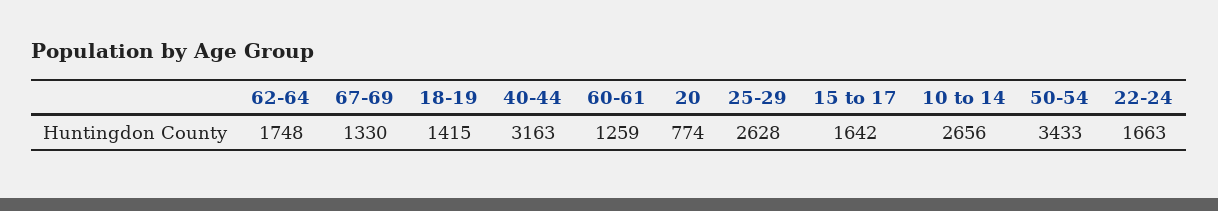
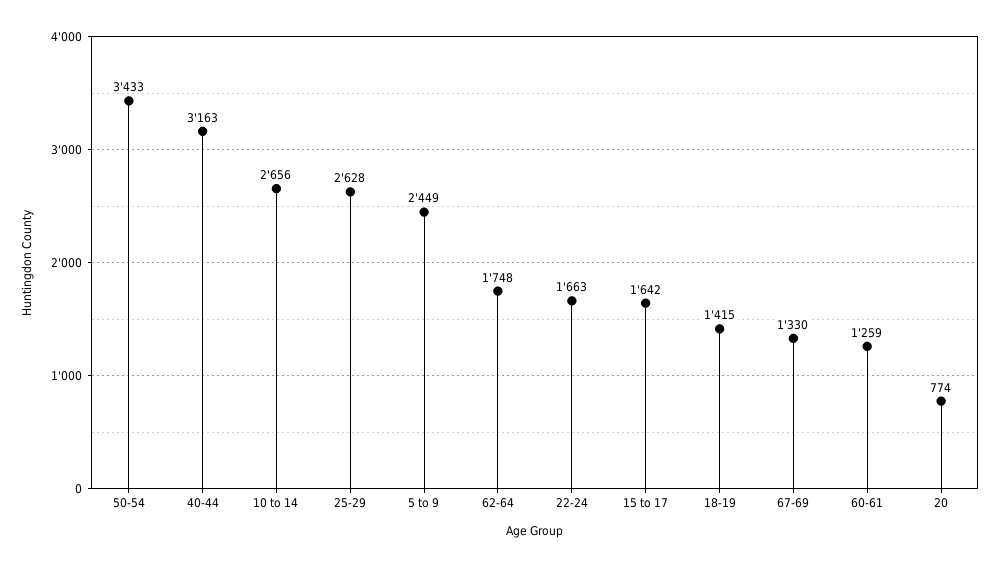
  {
    "62-64": 1748,
    "67-69": 1330,
    "18-19": 1415,
    "40-44": 3163,
    "60-61": 1259,
    "20": 774,
    "25-29": 2628,
    "15 to 17": 1642,
    "10 to 14": 2656,
    "50-54": 3433,
-   "22-24": 1663
+   "22-24": 1663,
+   "5 to 9": 2449
  }

